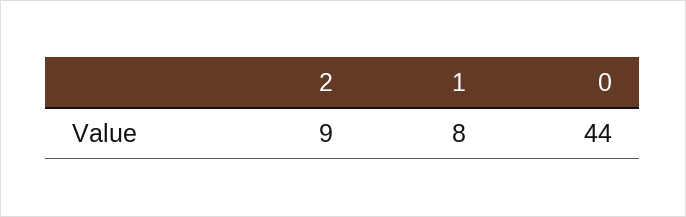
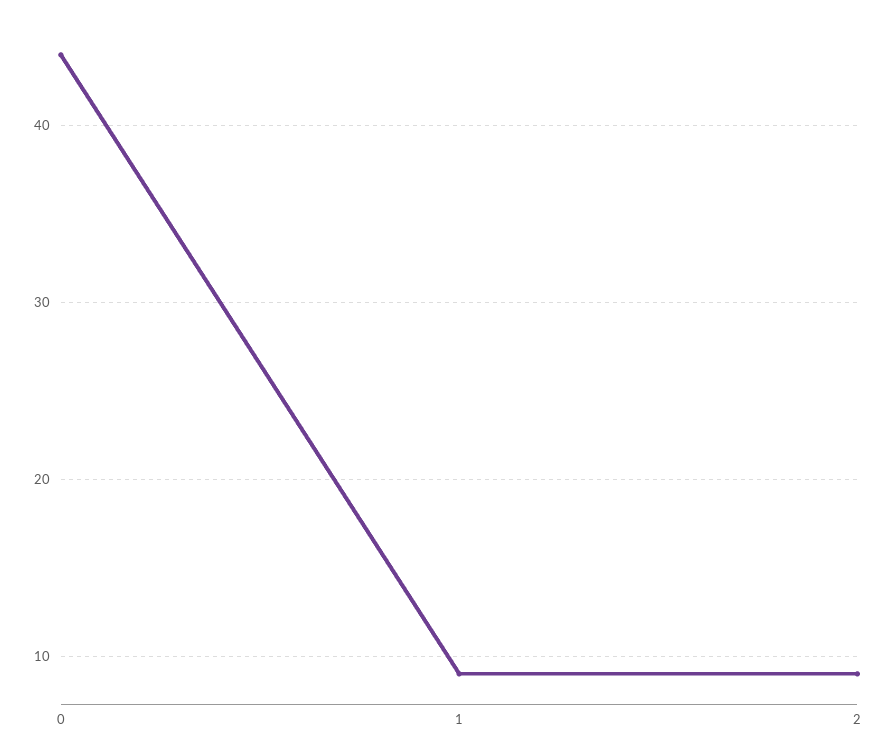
  {
    "2": 9,
-   "1": 8,
+   "1": 9,
    "0": 44
  }

